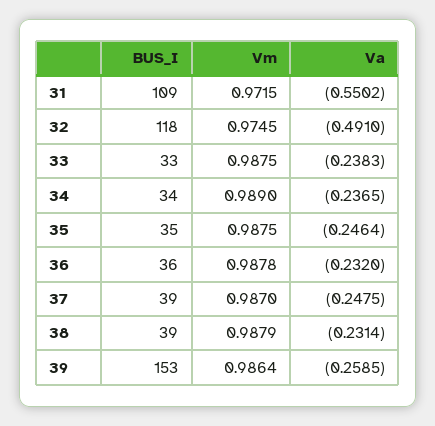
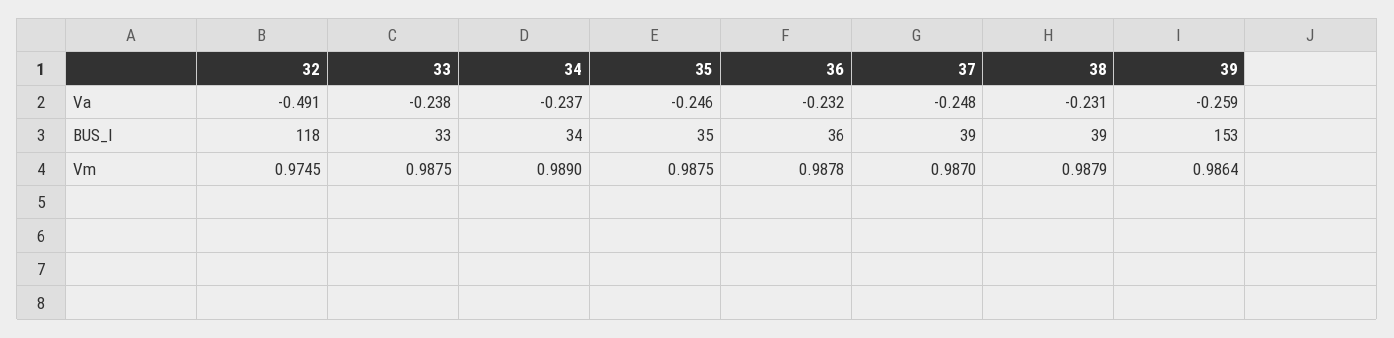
  {
    "BUS_I": {
-     "31": 109,
      "32": 118,
      "33": 33,
      "34": 34,
      "35": 35,
      "36": 36,
      "37": 39,
      "38": 39,
      "39": 153
    },
    "Vm": {
-     "31": 0.9715,
      "32": 0.9745,
      "33": 0.9875,
      "34": 0.989,
      "35": 0.9875,
      "36": 0.9878,
      "37": 0.987,
      "38": 0.9879,
      "39": 0.9864
    },
    "Va": {
-     "31": -0.5502,
      "32": -0.491,
      "33": -0.2383,
      "34": -0.2365,
      "35": -0.2464,
      "36": -0.232,
      "37": -0.2475,
      "38": -0.2314,
      "39": -0.2585
    }
  }

